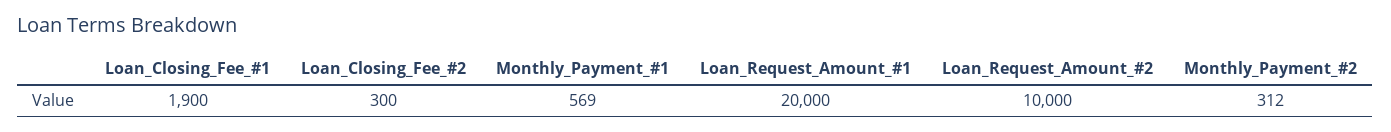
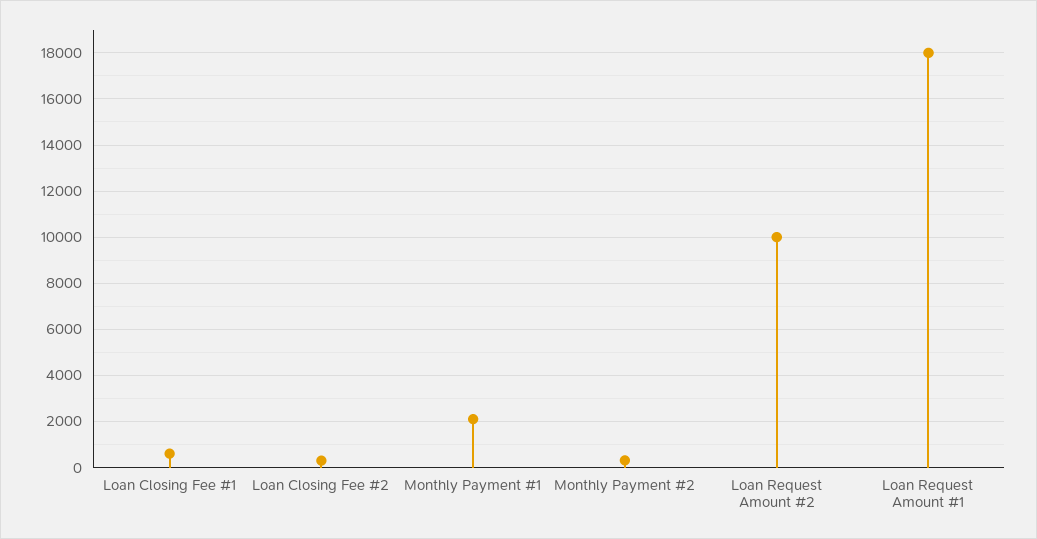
  {
-   "Loan_Closing_Fee_#1": 1900,
+   "Loan_Closing_Fee_#1": 500,
    "Loan_Closing_Fee_#2": 300,
-   "Monthly_Payment_#1": 569,
+   "Monthly_Payment_#1": 2000,
-   "Loan_Request_Amount_#1": 20000,
+   "Loan_Request_Amount_#1": 18000,
    "Loan_Request_Amount_#2": 10000,
    "Monthly_Payment_#2": 312
  }

